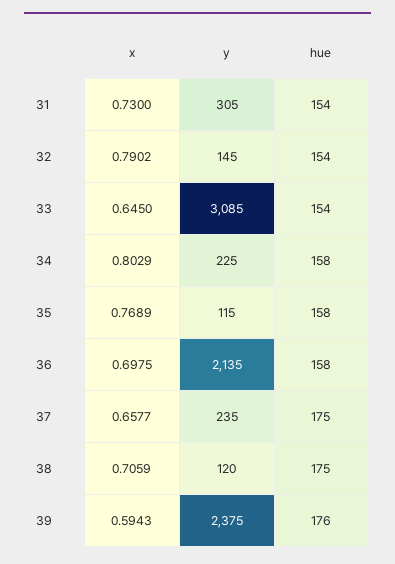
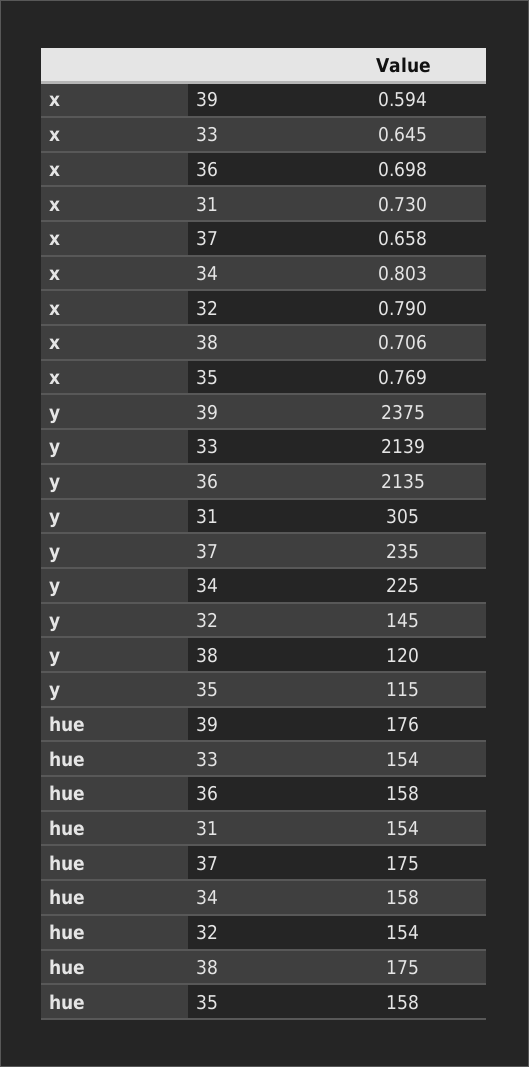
  {
    "x": {
      "31": 0.73,
      "32": 0.7902,
      "33": 0.645,
      "34": 0.8029,
      "35": 0.7689,
      "36": 0.6975,
      "37": 0.6577,
      "38": 0.7059,
      "39": 0.5943
    },
    "y": {
      "31": 305,
      "32": 145,
-     "33": 3085,
+     "33": 2139,
      "34": 225,
      "35": 115,
      "36": 2135,
      "37": 235,
      "38": 120,
      "39": 2375
    },
    "hue": {
      "31": 154,
      "32": 154,
      "33": 154,
      "34": 158,
      "35": 158,
      "36": 158,
      "37": 175,
      "38": 175,
      "39": 176
    }
  }

